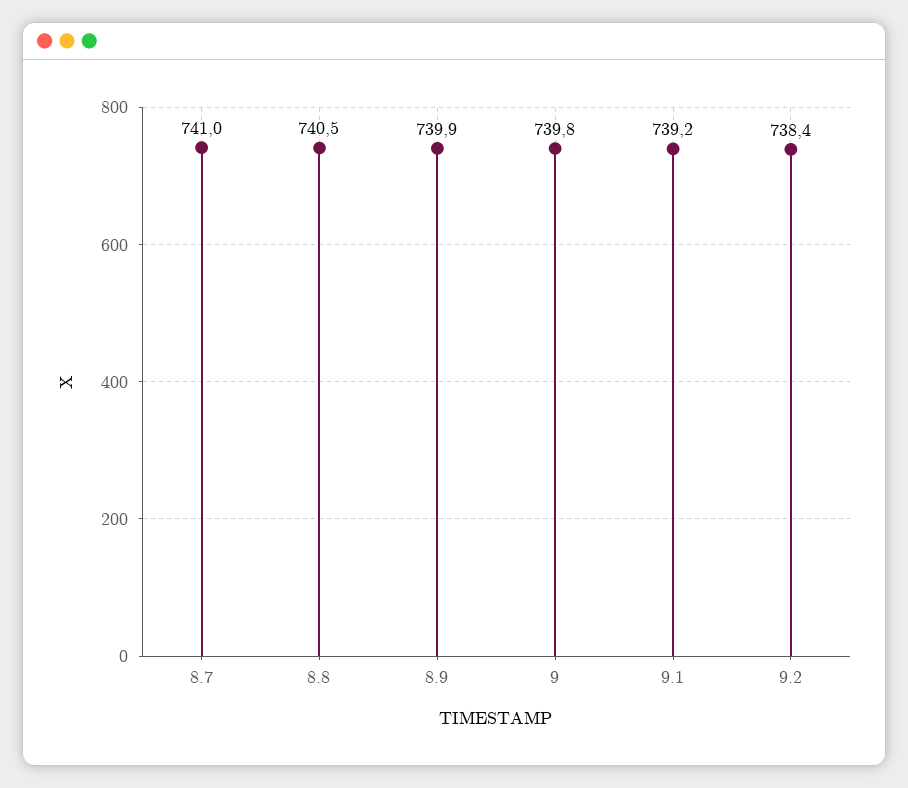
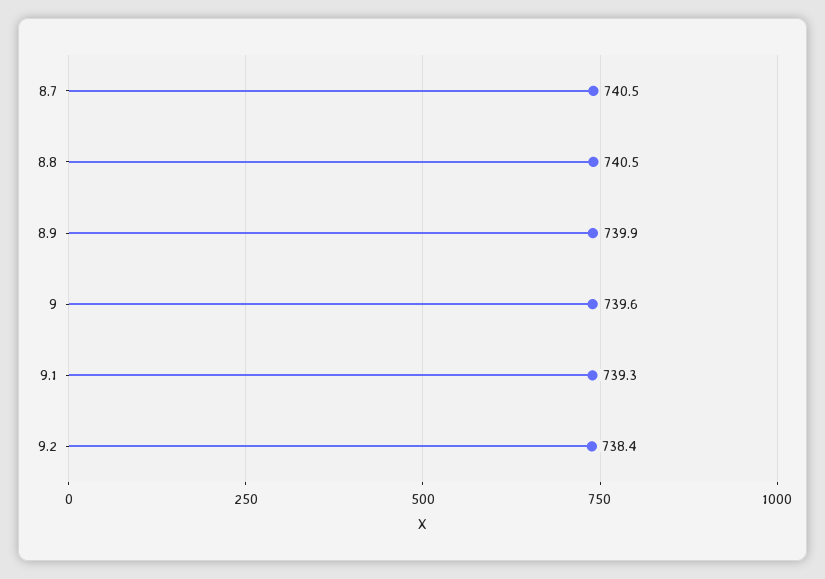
  {
-   "8.7": 741,
+   "8.7": 740.5,
    "8.8": 740.5,
    "8.9": 739.9,
-   "9": 739.8,
+   "9": 739.6,
-   "9.1": 739.2,
+   "9.1": 739.3,
    "9.2": 738.4
  }

